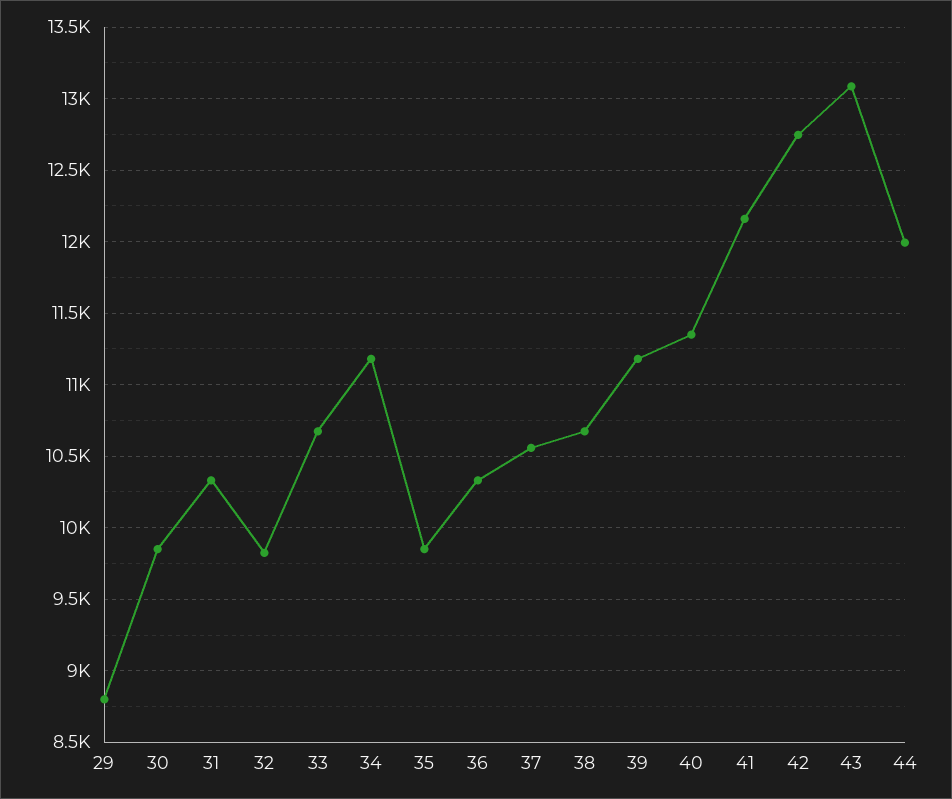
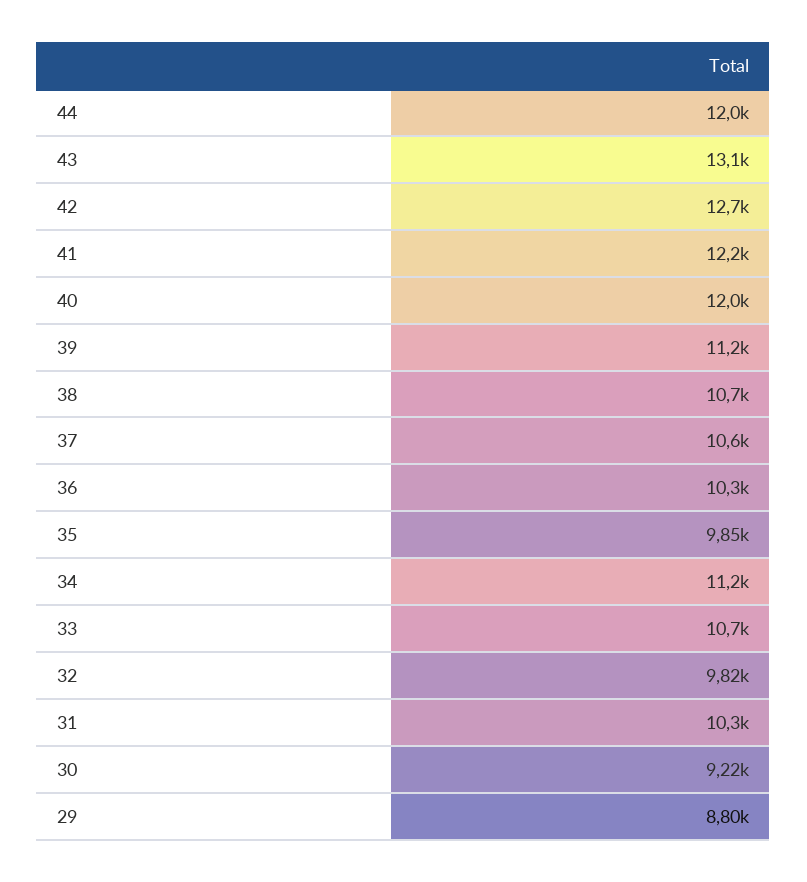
  {
    "29": 8800,
-   "30": 9850,
+   "30": 9220,
    "31": 10300,
    "32": 9820,
    "33": 10700,
    "34": 11200,
    "35": 9850,
    "36": 10300,
    "37": 10600,
    "38": 10700,
    "39": 11200,
-   "40": 11350,
+   "40": 12000,
    "41": 12200,
    "42": 12700,
    "43": 13100,
    "44": 12000
  }

